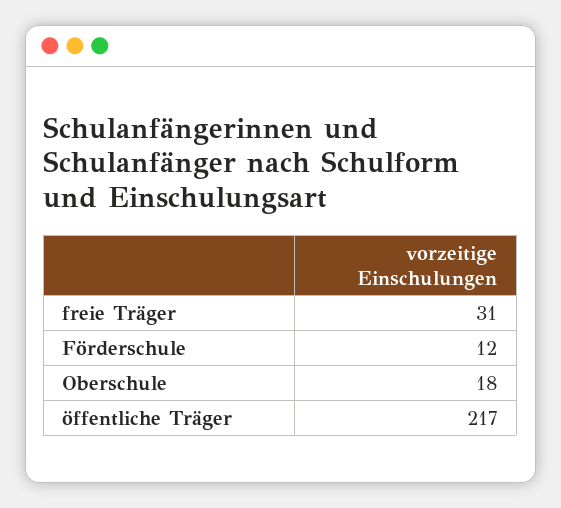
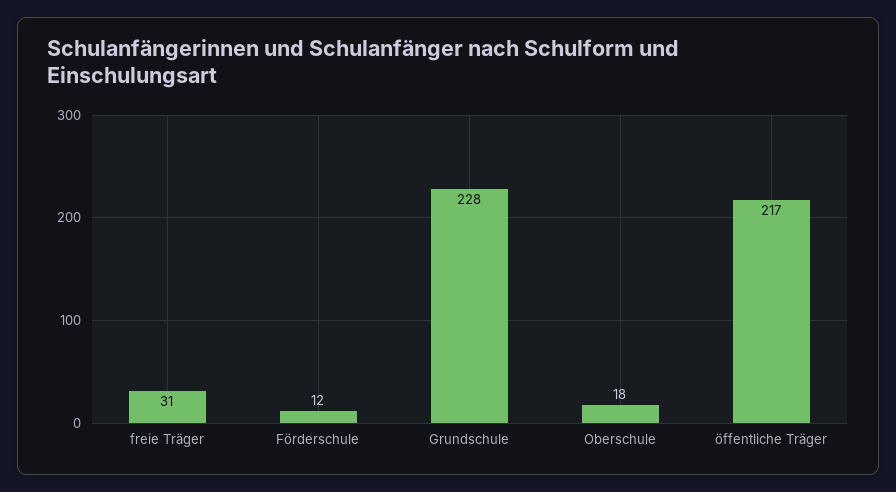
  {
    "freie Träger": 31,
    "Förderschule": 12,
    "Oberschule": 18,
-   "öffentliche Träger": 217
+   "öffentliche Träger": 217,
+   "Grundschule": 228
  }

